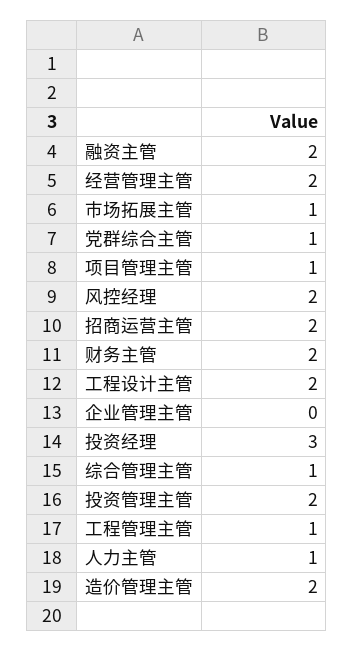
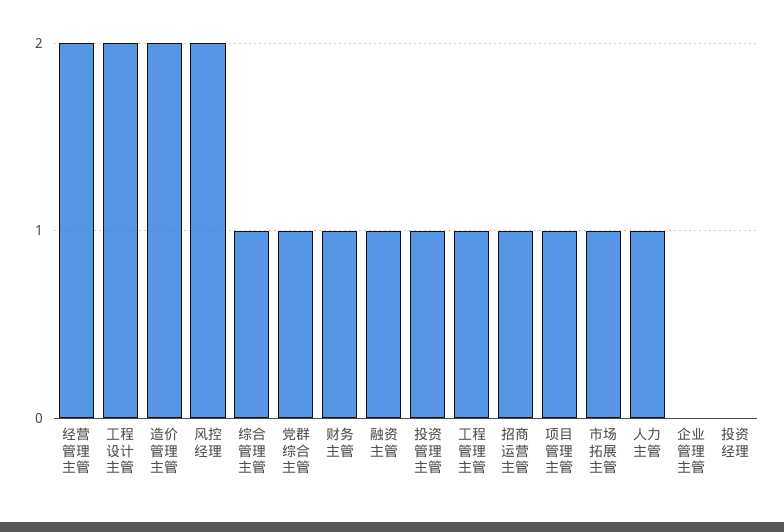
  {
-   "融资主管": 2,
+   "融资主管": 1,
    "经营管理主管": 2,
    "市场拓展主管": 1,
    "党群综合主管": 1,
    "项目管理主管": 1,
    "风控经理": 2,
-   "招商运营主管": 2,
+   "招商运营主管": 1,
-   "财务主管": 2,
+   "财务主管": 1,
    "工程设计主管": 2,
    "企业管理主管": 0,
-   "投资经理": 3,
+   "投资经理": 0,
    "综合管理主管": 1,
-   "投资管理主管": 2,
+   "投资管理主管": 1,
    "工程管理主管": 1,
    "人力主管": 1,
    "造价管理主管": 2
  }

